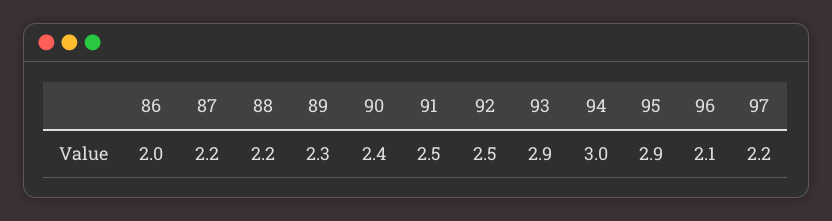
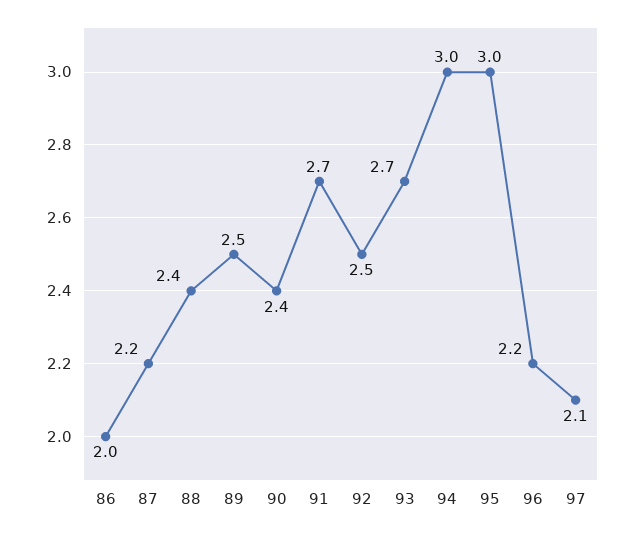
  {
    "86": 2,
    "87": 2.2,
-   "88": 2.2,
+   "88": 2.4,
-   "89": 2.3,
+   "89": 2.5,
    "90": 2.4,
-   "91": 2.5,
+   "91": 2.7,
    "92": 2.5,
-   "93": 2.9,
+   "93": 2.7,
    "94": 3,
-   "95": 2.9,
+   "95": 3,
-   "96": 2.1,
+   "96": 2.2,
-   "97": 2.2
+   "97": 2.1
  }

